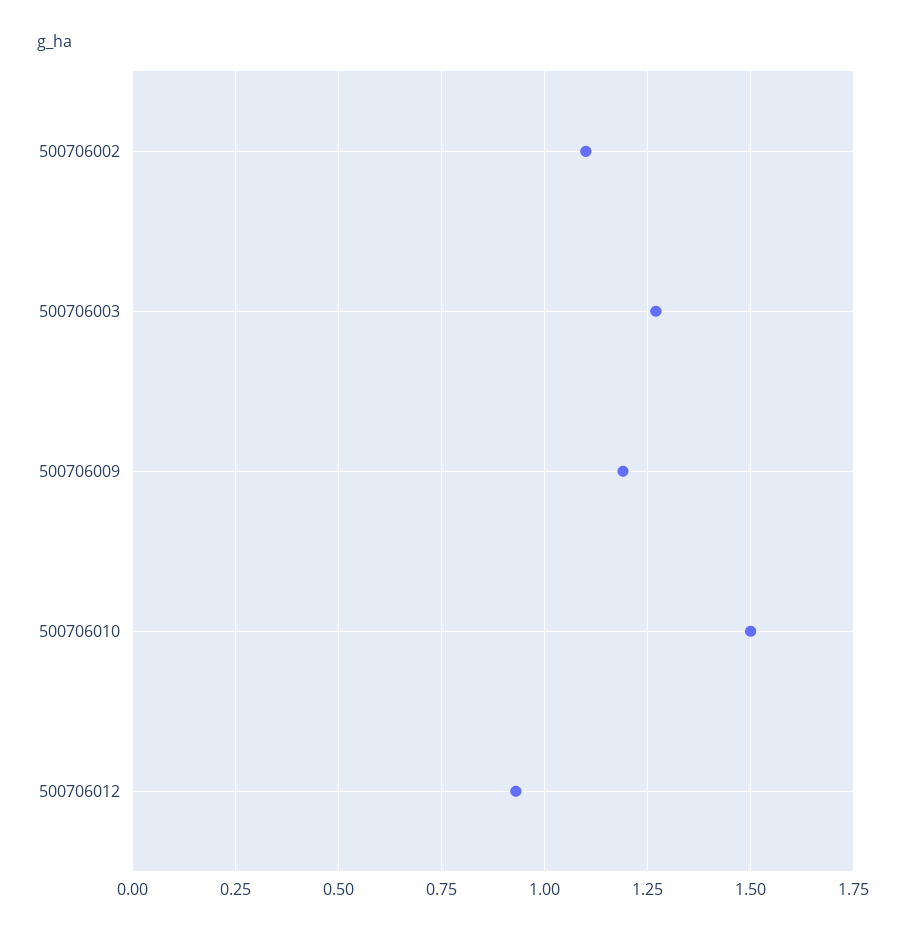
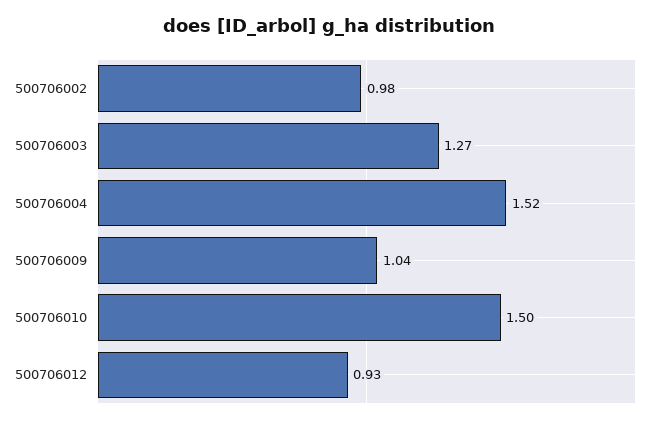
  {
-   "500706002": 1.1,
+   "500706002": 0.98,
    "500706003": 1.27,
-   "500706009": 1.2,
+   "500706009": 1.04,
    "500706010": 1.5,
-   "500706012": 0.93
+   "500706012": 0.93,
+   "500706004": 1.52
  }

